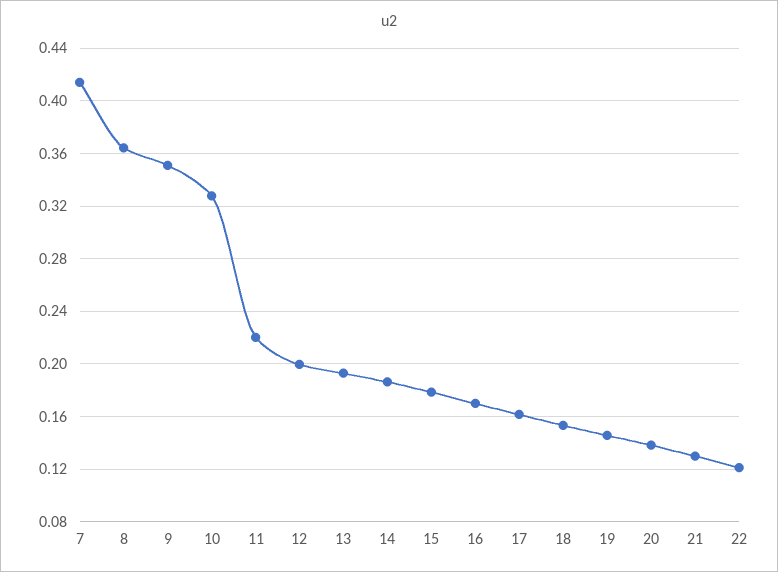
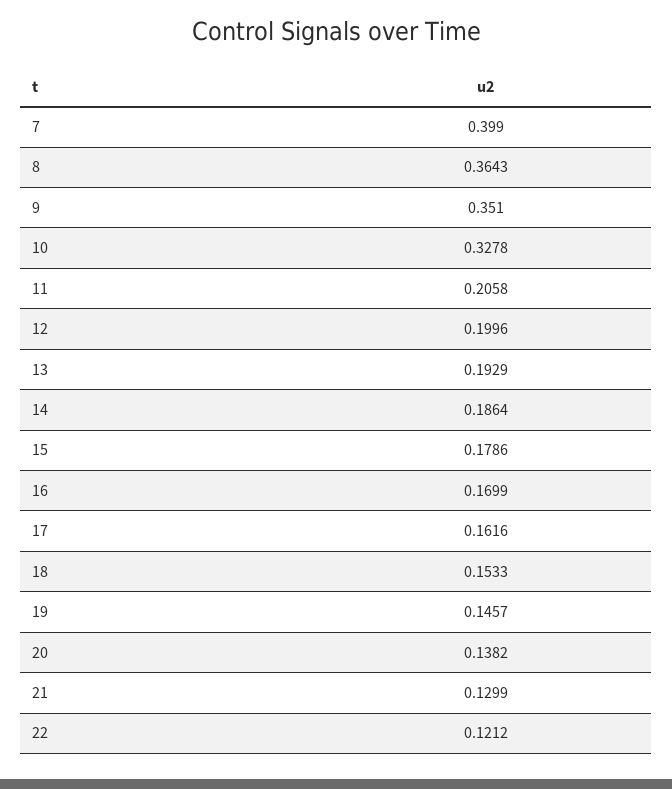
  {
-   "7": 0.415,
+   "7": 0.399,
    "8": 0.3643,
    "9": 0.351,
    "10": 0.3278,
-   "11": 0.22,
+   "11": 0.2058,
    "12": 0.1996,
    "13": 0.1929,
    "14": 0.1864,
    "15": 0.1786,
    "16": 0.1699,
    "17": 0.1616,
    "18": 0.1533,
    "19": 0.1457,
    "20": 0.1382,
    "21": 0.1299,
    "22": 0.1212
  }

